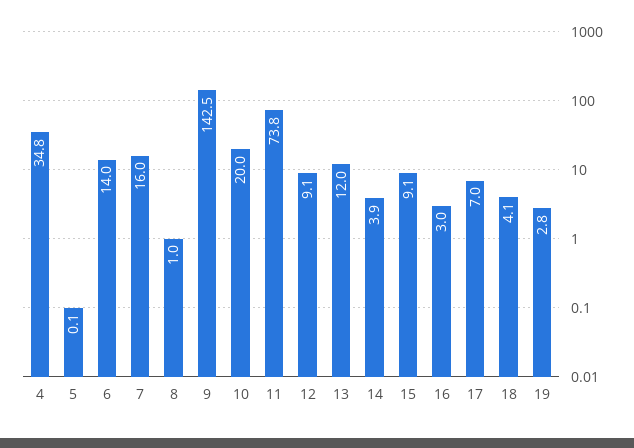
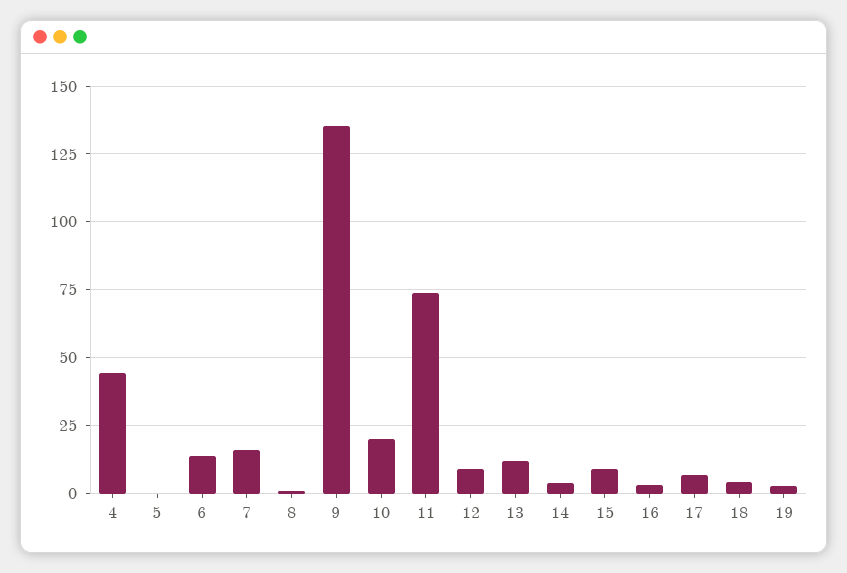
  {
-   "4": 34.8,
+   "4": 45,
    "5": 0.1,
    "6": 14,
    "7": 16,
    "8": 1,
-   "9": 142.5,
+   "9": 135,
    "10": 20,
    "11": 73.8,
    "12": 9.1,
    "13": 12,
    "14": 3.9,
    "15": 9.1,
    "16": 3,
    "17": 7,
    "18": 4.1,
    "19": 2.8
  }

